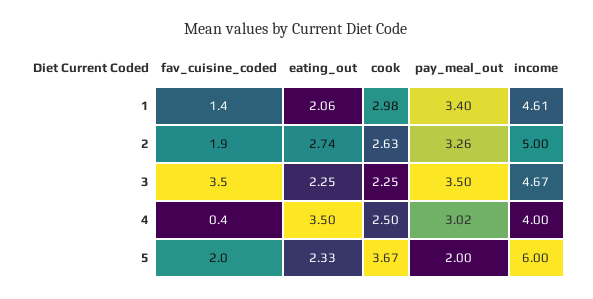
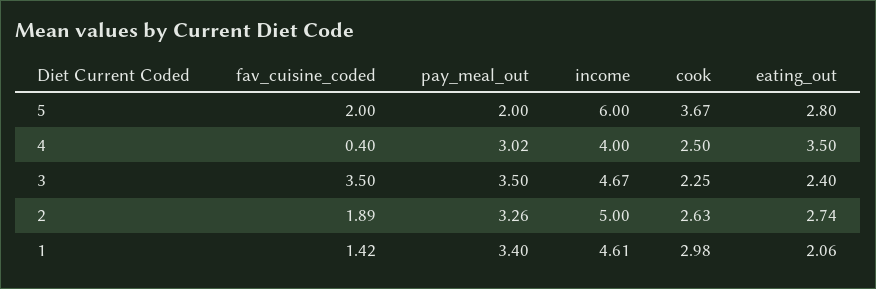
  {
    "fav_cuisine_coded": {
      "1": 1.42,
      "2": 1.89,
      "3": 3.5,
      "4": 0.4,
      "5": 2
    },
    "eating_out": {
      "1": 2.06,
      "2": 2.74,
-     "3": 2.25,
+     "3": 2.4,
      "4": 3.5,
-     "5": 2.33
+     "5": 2.8
    },
    "cook": {
      "1": 2.98,
      "2": 2.63,
      "3": 2.25,
      "4": 2.5,
      "5": 3.67
    },
    "pay_meal_out": {
      "1": 3.4,
      "2": 3.26,
      "3": 3.5,
      "4": 3.02,
      "5": 2
    },
    "income": {
      "1": 4.61,
      "2": 5,
      "3": 4.67,
      "4": 4,
      "5": 6
    }
  }

